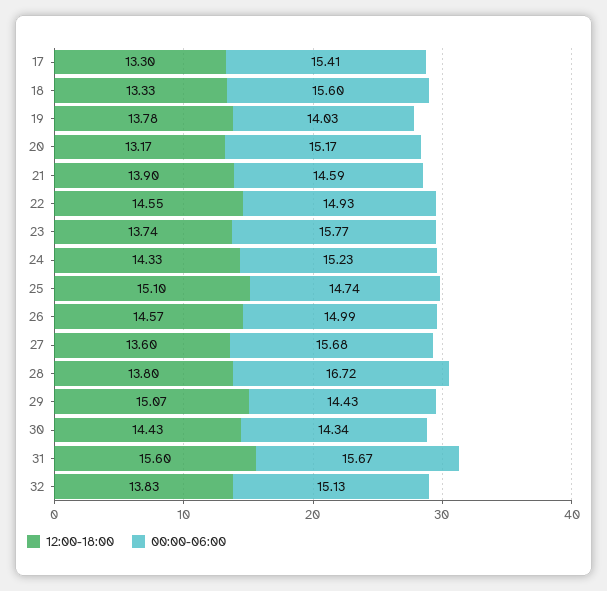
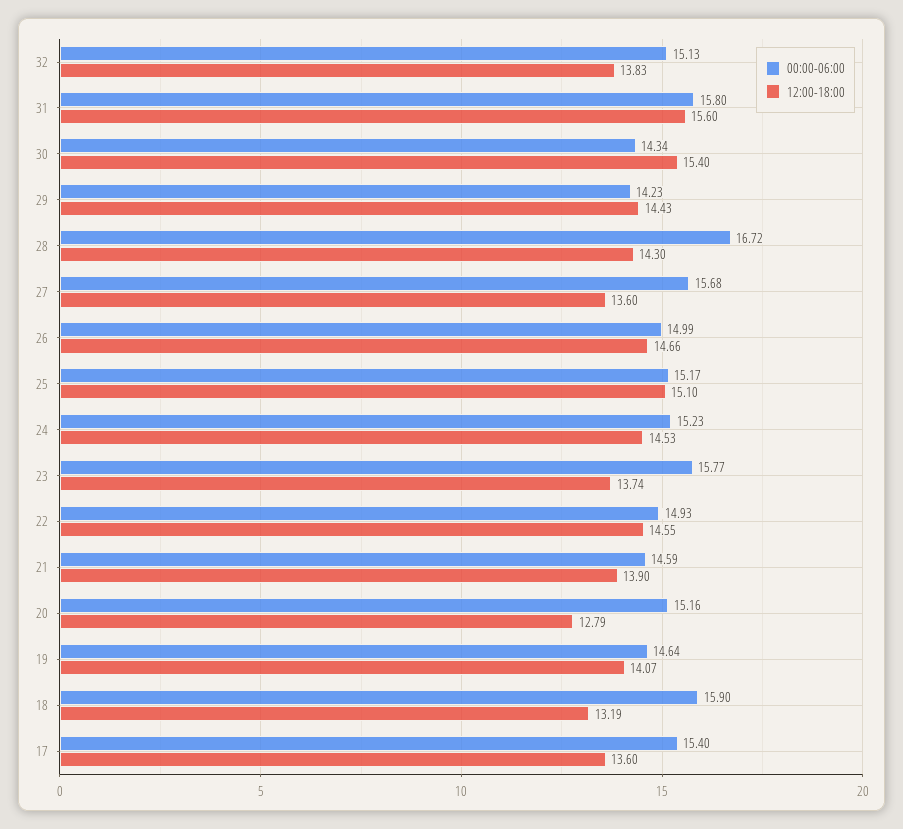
  {
    "12:00-18:00": {
-     "17": 13.3,
+     "17": 13.6,
-     "18": 13.33,
+     "18": 13.19,
-     "19": 13.78,
+     "19": 14.07,
-     "20": 13.17,
+     "20": 12.79,
      "21": 13.9,
      "22": 14.55,
      "23": 13.74,
-     "24": 14.33,
+     "24": 14.53,
      "25": 15.1,
-     "26": 14.57,
+     "26": 14.66,
      "27": 13.6,
-     "28": 13.8,
+     "28": 14.3,
-     "29": 15.07,
+     "29": 14.43,
-     "30": 14.43,
+     "30": 15.4,
      "31": 15.6,
      "32": 13.83
    },
    "00:00-06:00": {
-     "17": 15.41,
+     "17": 15.4,
-     "18": 15.6,
+     "18": 15.9,
-     "19": 14.03,
+     "19": 14.64,
-     "20": 15.17,
+     "20": 15.16,
      "21": 14.59,
      "22": 14.93,
      "23": 15.77,
      "24": 15.23,
-     "25": 14.74,
+     "25": 15.17,
      "26": 14.99,
      "27": 15.68,
      "28": 16.72,
-     "29": 14.43,
+     "29": 14.23,
      "30": 14.34,
-     "31": 15.67,
+     "31": 15.8,
      "32": 15.13
    }
  }

